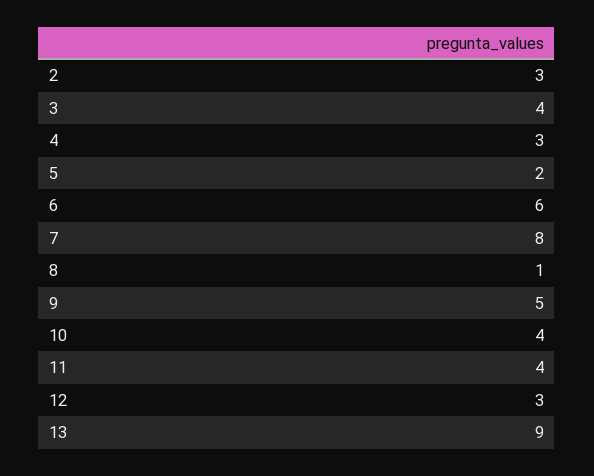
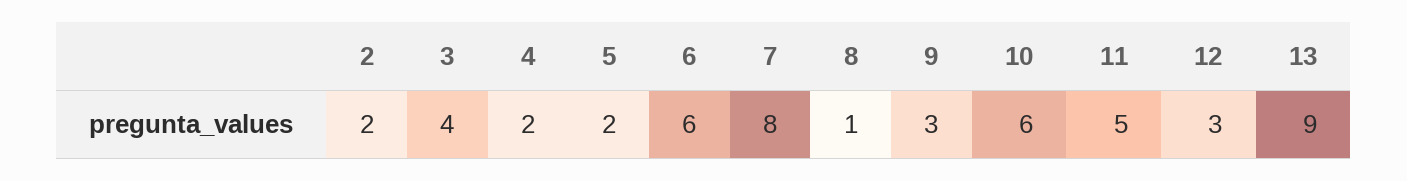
  {
-   "2": 3,
+   "2": 2,
    "3": 4,
-   "4": 3,
+   "4": 2,
    "5": 2,
    "6": 6,
    "7": 8,
    "8": 1,
-   "9": 5,
+   "9": 3,
-   "10": 4,
+   "10": 6,
-   "11": 4,
+   "11": 5,
    "12": 3,
    "13": 9
  }

